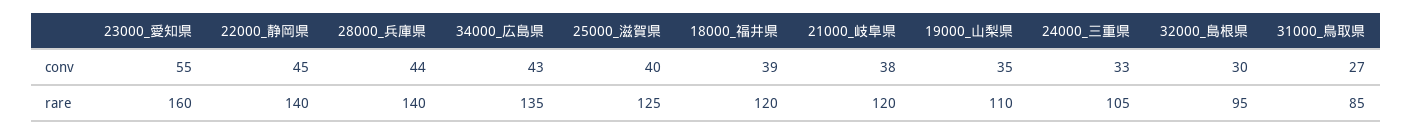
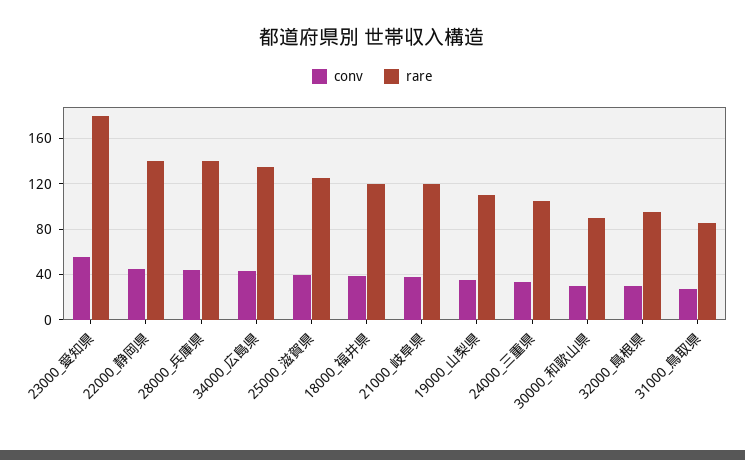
  {
    "conv": {
      "23000_愛知県": 55,
      "22000_静岡県": 45,
      "28000_兵庫県": 44,
      "34000_広島県": 43,
      "25000_滋賀県": 40,
      "18000_福井県": 39,
      "21000_岐阜県": 38,
      "19000_山梨県": 35,
      "24000_三重県": 33,
      "32000_島根県": 30,
-     "31000_鳥取県": 27
+     "31000_鳥取県": 27,
+     "30000_和歌山県": 30
    },
    "rare": {
-     "23000_愛知県": 160,
+     "23000_愛知県": 180,
      "22000_静岡県": 140,
      "28000_兵庫県": 140,
      "34000_広島県": 135,
      "25000_滋賀県": 125,
      "18000_福井県": 120,
      "21000_岐阜県": 120,
      "19000_山梨県": 110,
      "24000_三重県": 105,
      "32000_島根県": 95,
-     "31000_鳥取県": 85
+     "31000_鳥取県": 85,
+     "30000_和歌山県": 90
    }
  }

